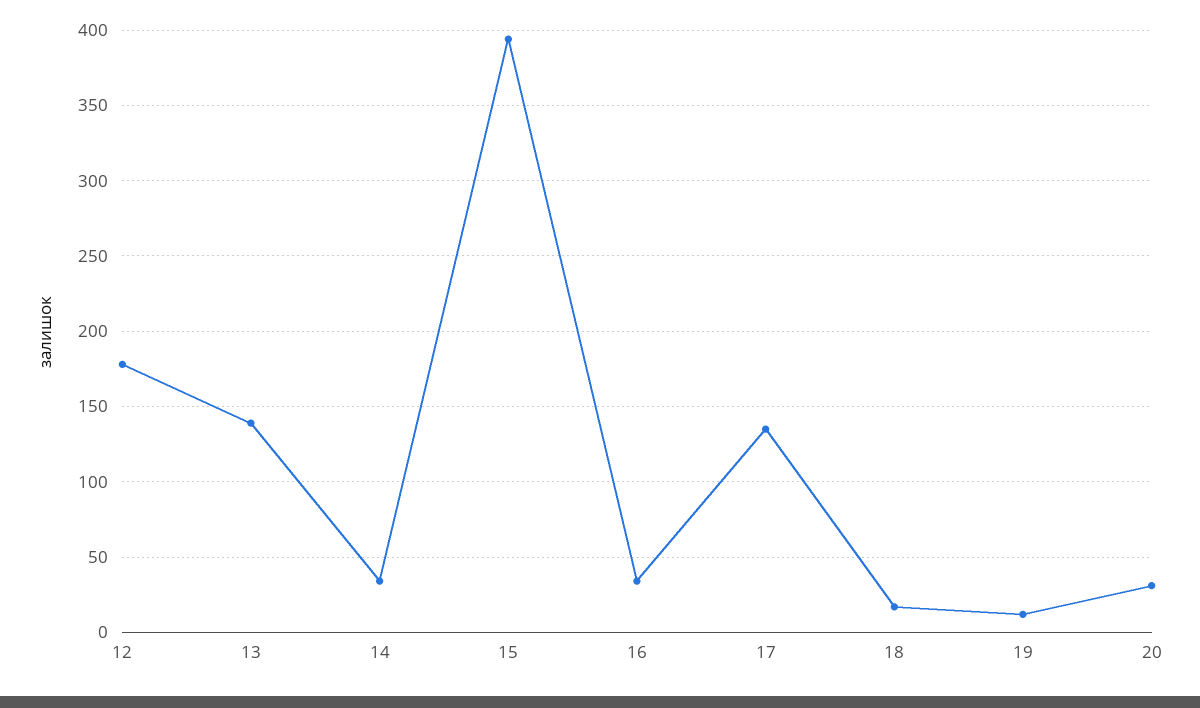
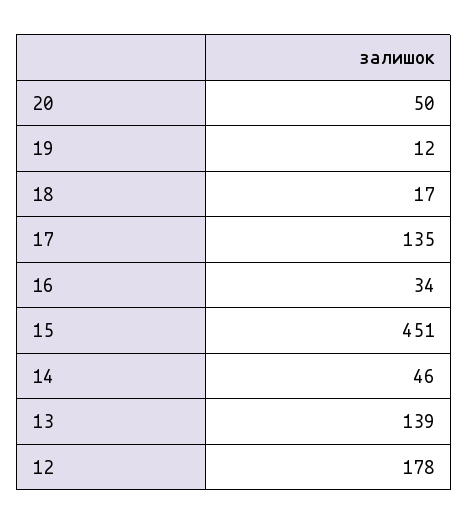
  {
    "12": 178,
    "13": 139,
-   "14": 35,
+   "14": 46,
-   "15": 395,
+   "15": 451,
    "16": 34,
    "17": 135,
    "18": 17,
    "19": 12,
-   "20": 30
+   "20": 50
  }

